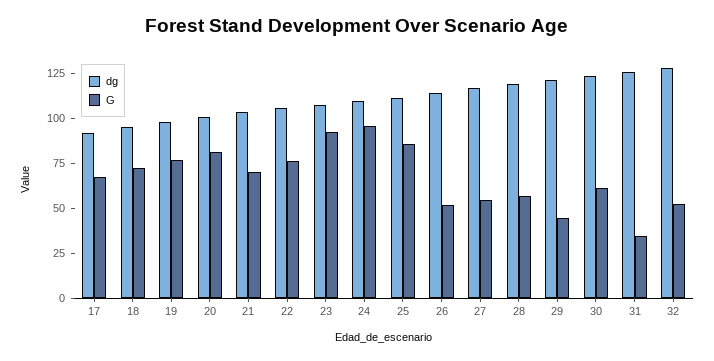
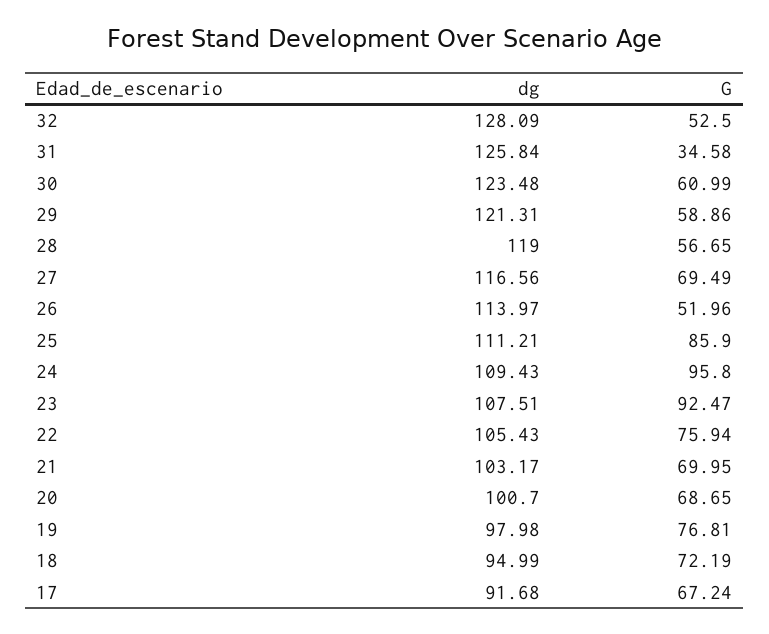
  {
    "dg": {
      "17": 91.68,
      "18": 94.99,
      "19": 97.98,
      "20": 100.7,
      "21": 103.17,
      "22": 105.43,
      "23": 107.51,
      "24": 109.43,
      "25": 111.21,
      "26": 113.97,
      "27": 116.56,
      "28": 119,
      "29": 121.31,
      "30": 123.48,
      "31": 125.84,
      "32": 128.09
    },
    "G": {
      "17": 67.24,
      "18": 72.19,
      "19": 76.81,
-     "20": 80,
+     "20": 68.65,
      "21": 69.95,
      "22": 75.94,
      "23": 92.47,
      "24": 95.8,
      "25": 85.9,
      "26": 51.96,
-     "27": 55,
+     "27": 69.49,
      "28": 56.65,
-     "29": 45,
+     "29": 58.86,
      "30": 60.99,
      "31": 34.58,
      "32": 52.5
    }
  }

